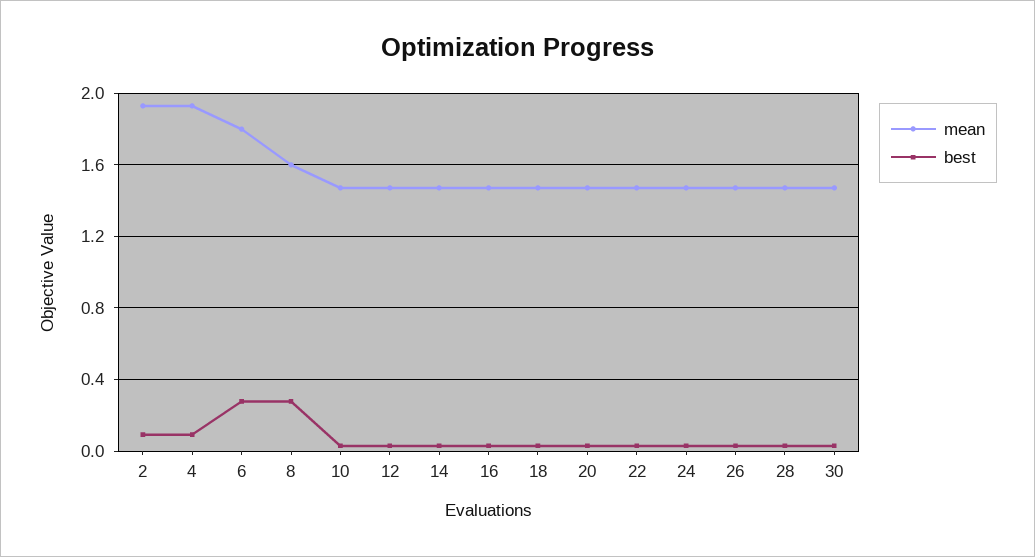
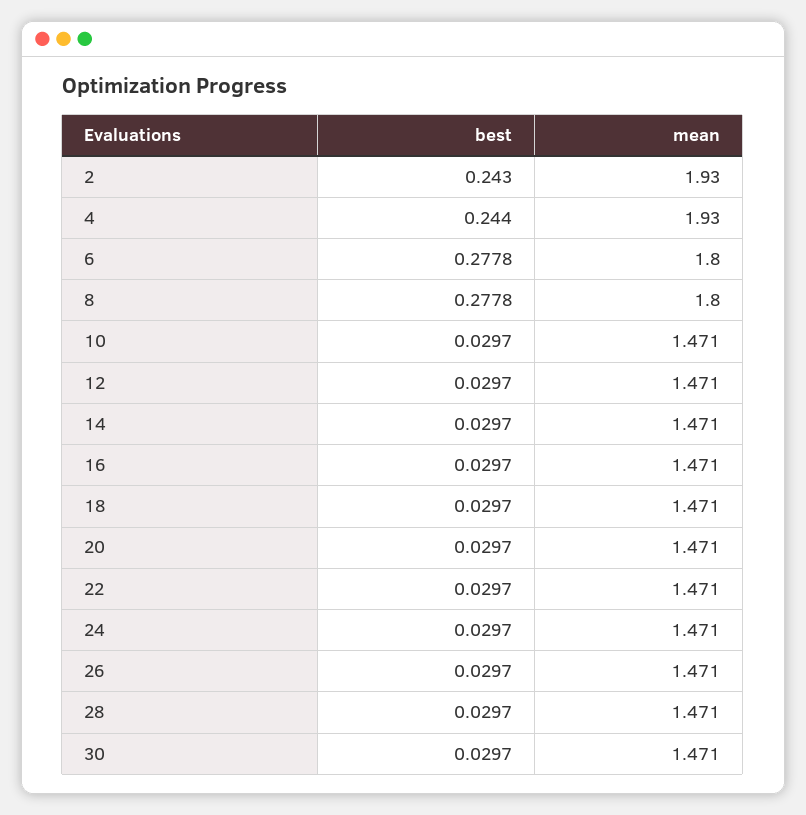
  {
    "mean": {
      "2": 1.93,
      "4": 1.93,
      "6": 1.8,
-     "8": 1.6,
+     "8": 1.8,
      "10": 1.471,
      "12": 1.471,
      "14": 1.471,
      "16": 1.471,
      "18": 1.471,
      "20": 1.471,
      "22": 1.471,
      "24": 1.471,
      "26": 1.471,
      "28": 1.471,
      "30": 1.471
    },
    "best": {
-     "2": 0.1,
+     "2": 0.243,
-     "4": 0.1,
+     "4": 0.244,
      "6": 0.2778,
      "8": 0.2778,
      "10": 0.0297,
      "12": 0.0297,
      "14": 0.0297,
      "16": 0.0297,
      "18": 0.0297,
      "20": 0.0297,
      "22": 0.0297,
      "24": 0.0297,
      "26": 0.0297,
      "28": 0.0297,
      "30": 0.0297
    }
  }

